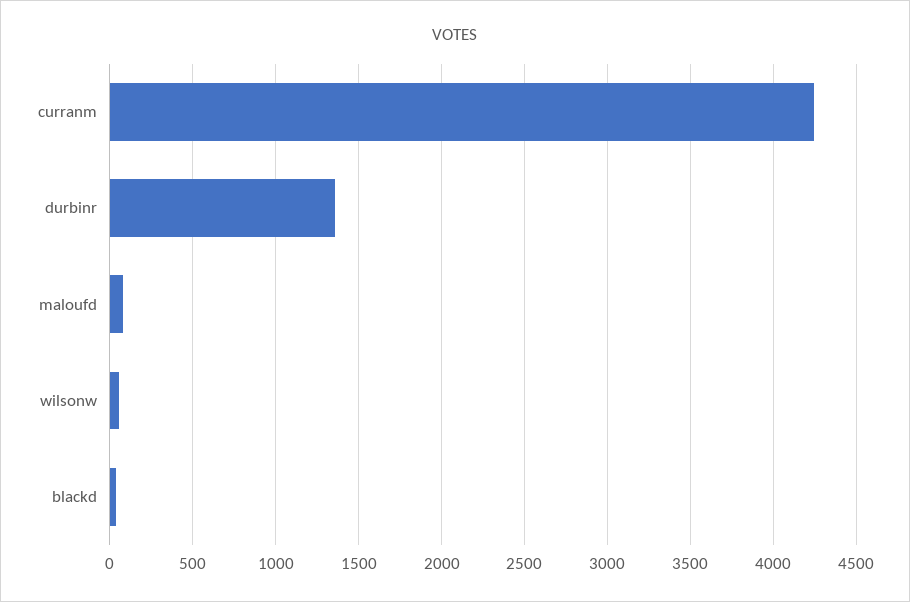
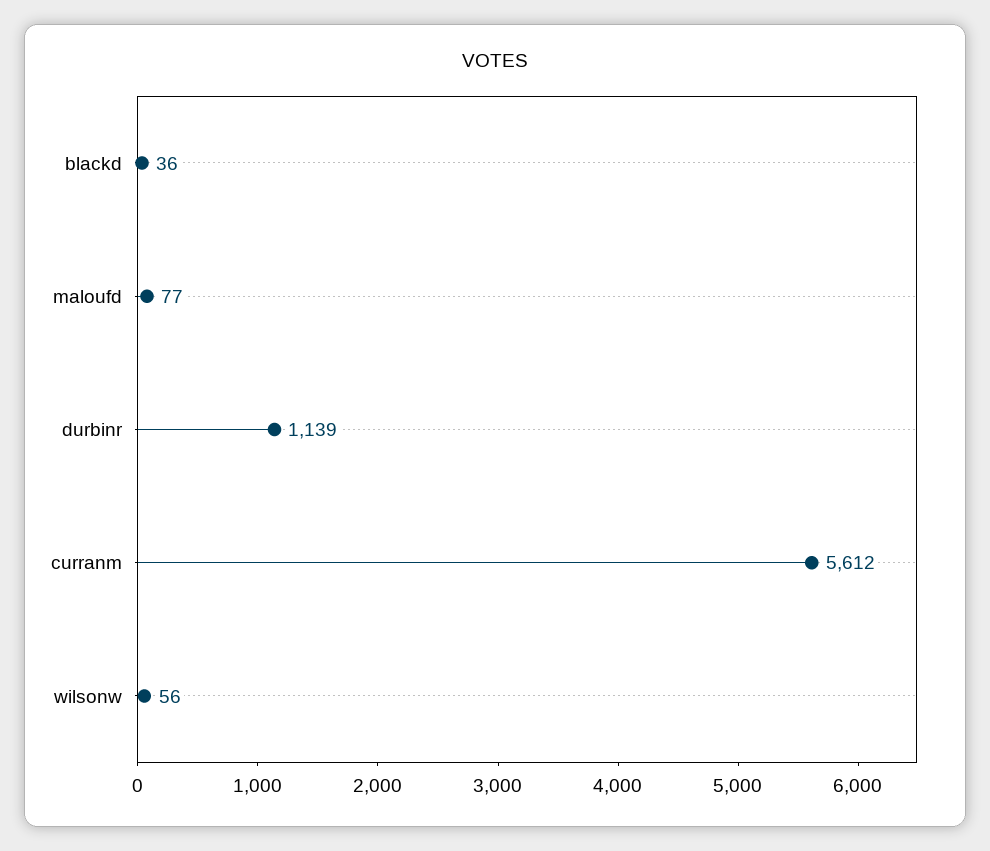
  {
-   "curranm": 4250,
+   "curranm": 5612,
-   "durbinr": 1350,
+   "durbinr": 1139,
    "maloufd": 77,
    "wilsonw": 56,
    "blackd": 36
  }

